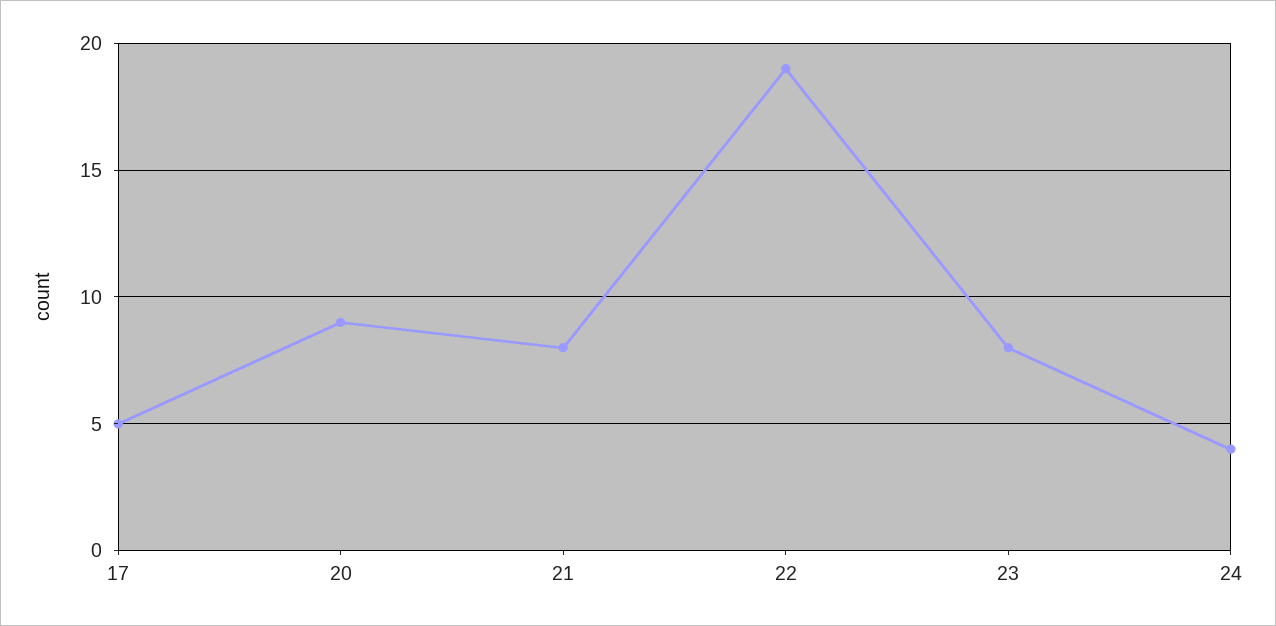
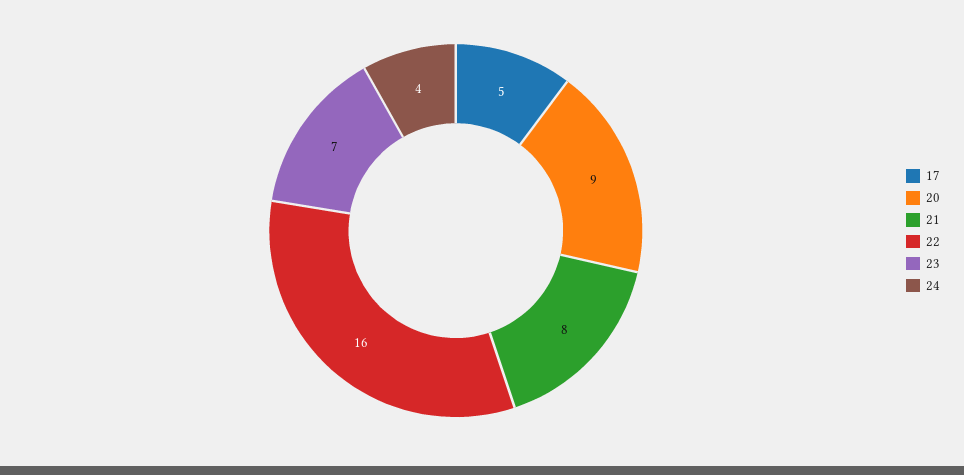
  {
    "17": 5,
    "20": 9,
    "21": 8,
-   "22": 19,
+   "22": 16,
-   "23": 8,
+   "23": 7,
    "24": 4
  }

